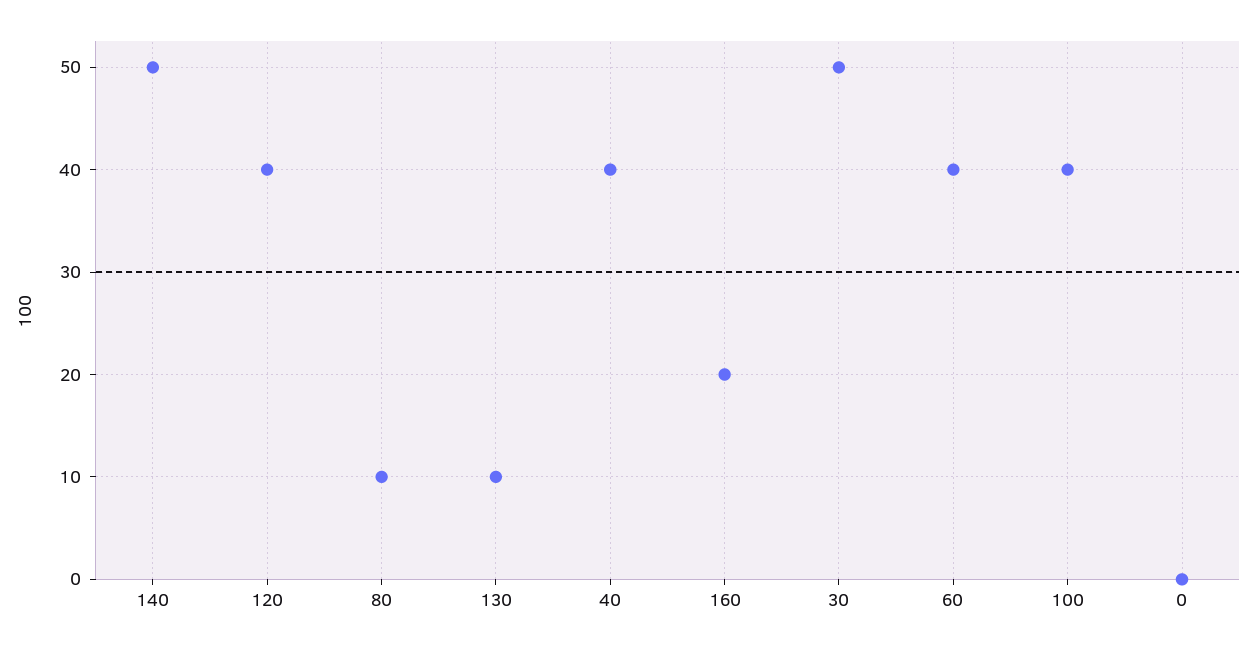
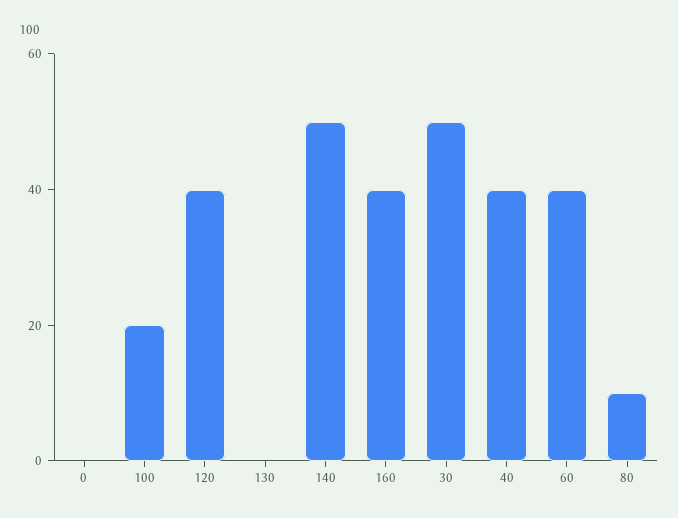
  {
    "140": 50,
    "120": 40,
    "80": 10,
-   "130": 10,
+   "130": 0,
    "40": 40,
-   "160": 20,
+   "160": 40,
    "30": 50,
    "60": 40,
-   "100": 40,
+   "100": 20,
    "0": 0
  }

